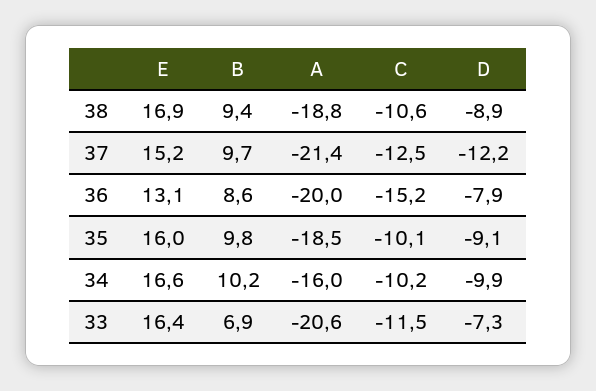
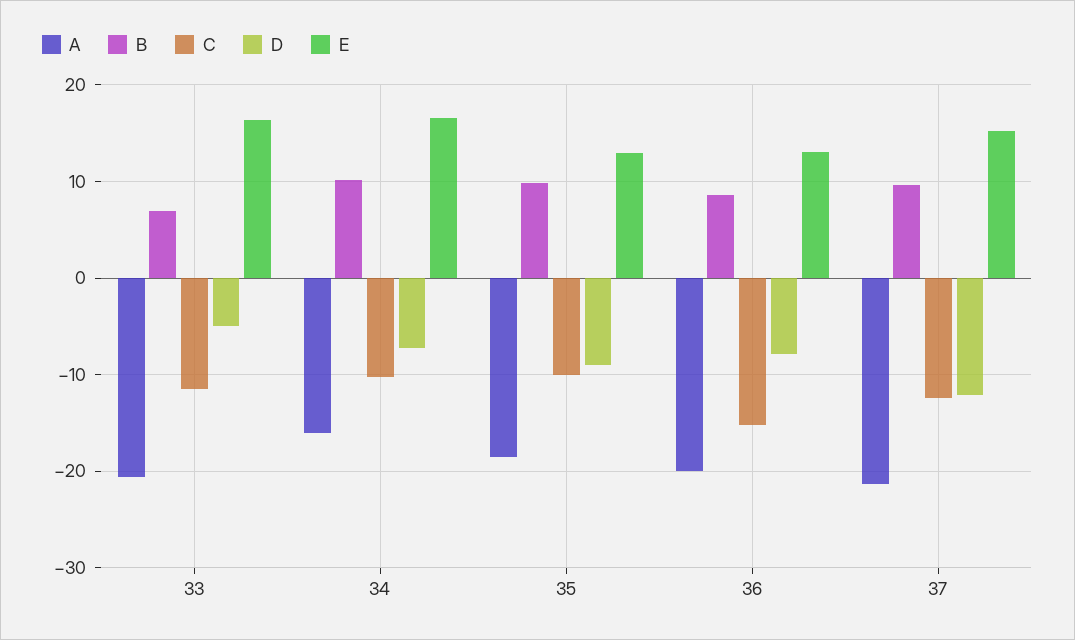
  {
    "E": {
-     "38": 16.9,
      "37": 15.2,
      "36": 13.1,
-     "35": 16,
+     "35": 13,
      "34": 16.6,
      "33": 16.4
    },
    "B": {
-     "38": 9.4,
      "37": 9.7,
      "36": 8.6,
      "35": 9.8,
      "34": 10.2,
      "33": 6.9
    },
    "A": {
-     "38": -18.8,
      "37": -21.4,
      "36": -20,
      "35": -18.5,
      "34": -16,
      "33": -20.6
    },
    "C": {
-     "38": -10.6,
      "37": -12.5,
      "36": -15.2,
      "35": -10.1,
      "34": -10.2,
      "33": -11.5
    },
    "D": {
-     "38": -8.9,
      "37": -12.2,
      "36": -7.9,
      "35": -9.1,
-     "34": -9.9,
+     "34": -7,
-     "33": -7.3
+     "33": -5
    }
  }

